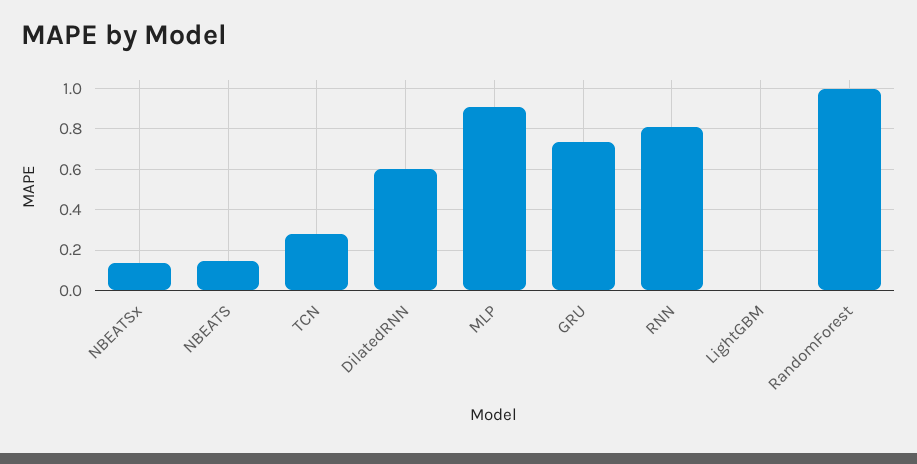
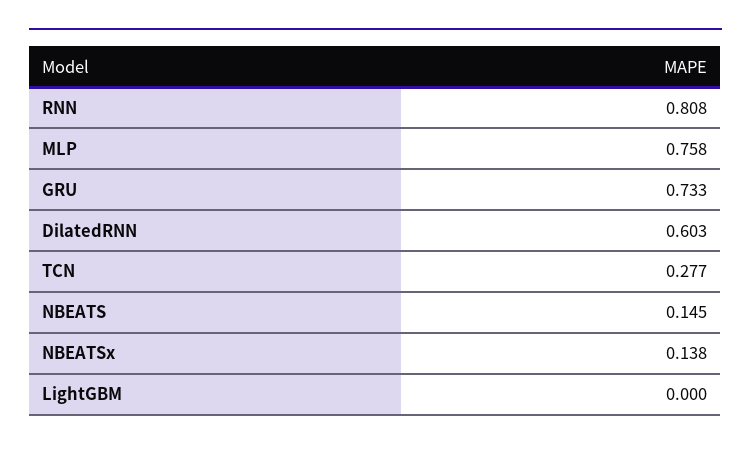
  {
    "NBEATSx": 0.138,
    "NBEATS": 0.145,
    "TCN": 0.277,
    "DilatedRNN": 0.603,
-   "MLP": 0.9,
+   "MLP": 0.758,
    "GRU": 0.733,
    "RNN": 0.808,
-   "LightGBM": 0,
+   "LightGBM": 0
-   "RandomForest": 1
  }

